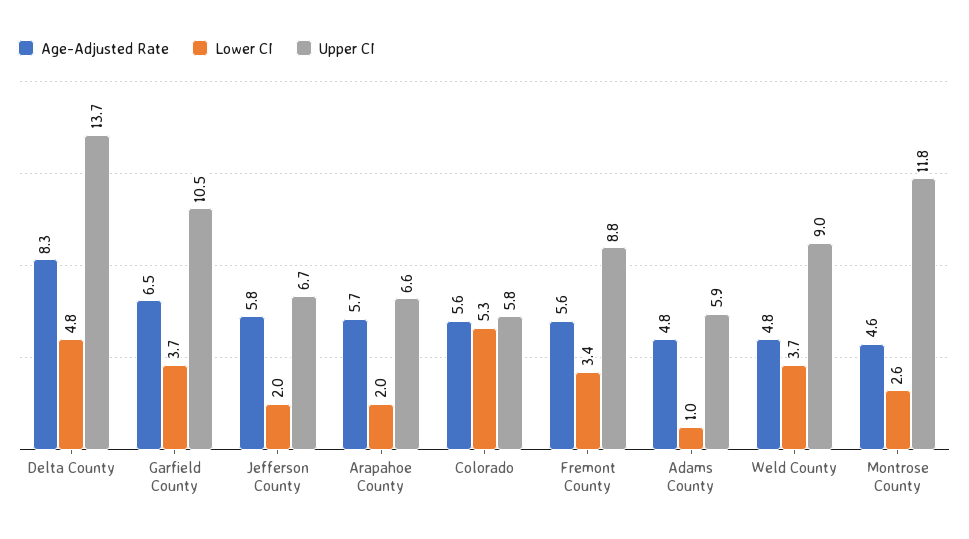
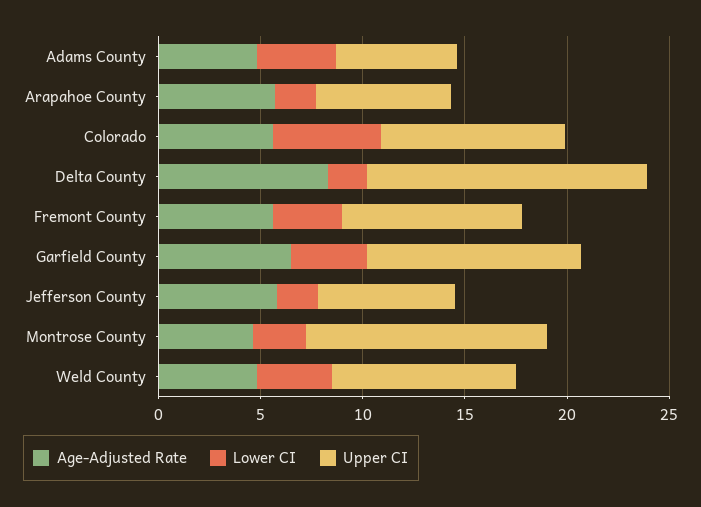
  {
    "Age-Adjusted Rate": {
      "Delta County": 8.3,
      "Garfield County": 6.5,
      "Jefferson County": 5.8,
      "Arapahoe County": 5.7,
      "Colorado": 5.6,
      "Fremont County": 5.6,
      "Adams County": 4.8,
      "Weld County": 4.8,
      "Montrose County": 4.6
    },
    "Lower CI": {
-     "Delta County": 4.8,
+     "Delta County": 2,
      "Garfield County": 3.7,
      "Jefferson County": 2,
      "Arapahoe County": 2,
      "Colorado": 5.3,
      "Fremont County": 3.4,
-     "Adams County": 1,
+     "Adams County": 4,
      "Weld County": 3.7,
      "Montrose County": 2.6
    },
    "Upper CI": {
      "Delta County": 13.7,
      "Garfield County": 10.5,
      "Jefferson County": 6.7,
      "Arapahoe County": 6.6,
-     "Colorado": 5.8,
+     "Colorado": 9,
      "Fremont County": 8.8,
      "Adams County": 5.9,
      "Weld County": 9,
      "Montrose County": 11.8
    }
  }

